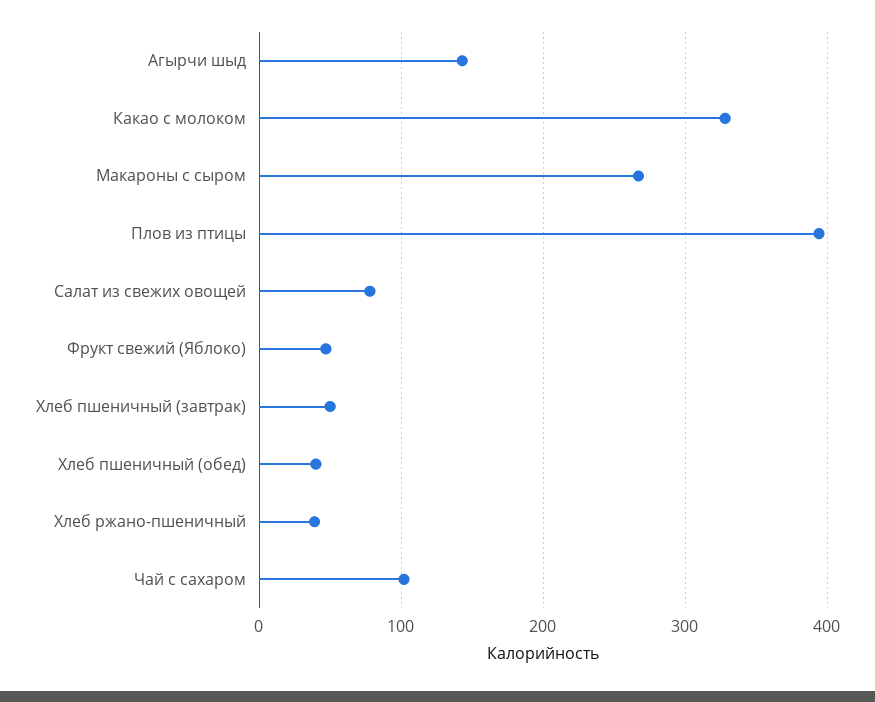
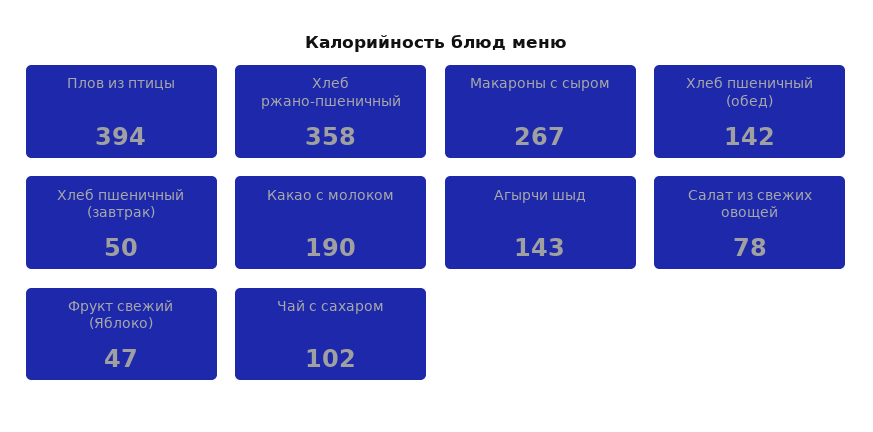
  {
    "Агырчи шыд": 143,
-   "Какао с молоком": 330,
+   "Какао с молоком": 190,
    "Макароны с сыром": 267,
    "Плов из птицы": 394,
    "Салат из свежих овощей": 78,
    "Фрукт свежий (Яблоко)": 47,
    "Хлеб пшеничный (завтрак)": 50,
-   "Хлеб пшеничный (обед)": 40,
+   "Хлеб пшеничный (обед)": 142,
-   "Хлеб ржано-пшеничный": 40,
+   "Хлеб ржано-пшеничный": 358,
    "Чай с сахаром": 102
  }

